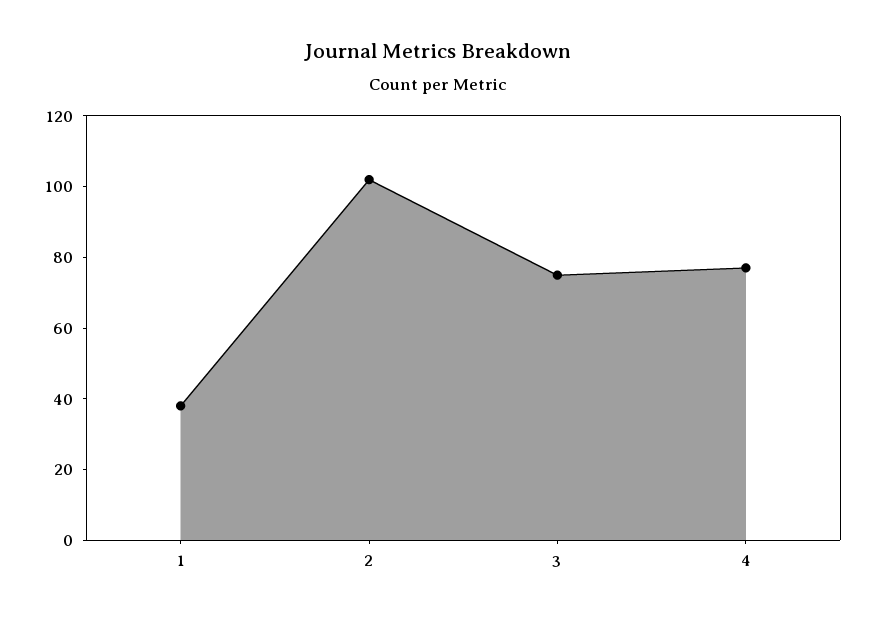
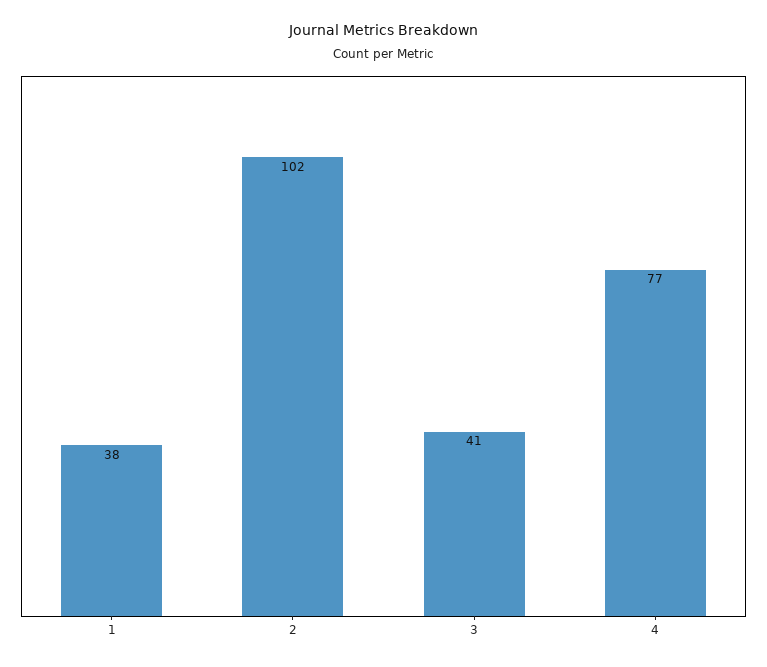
  {
    "1": 38,
    "2": 102,
-   "3": 75,
+   "3": 41,
    "4": 77
  }

